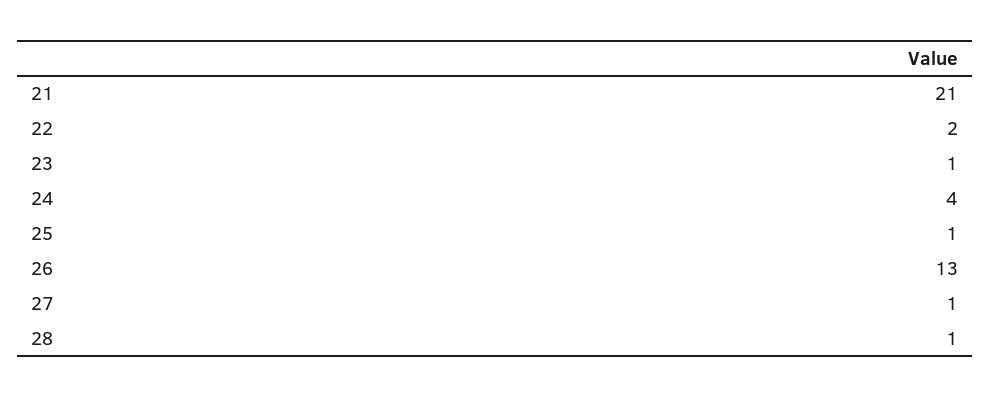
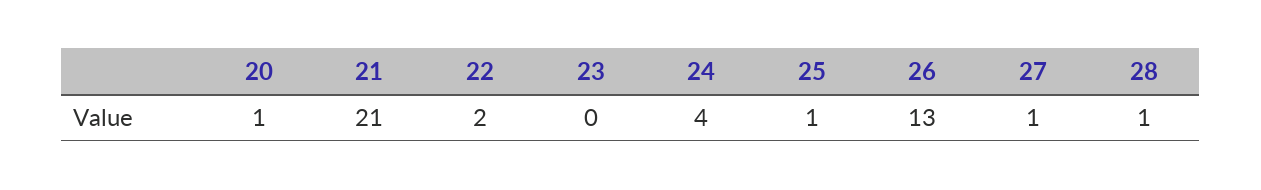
  {
    "21": 21,
    "22": 2,
-   "23": 1,
+   "23": 0,
    "24": 4,
    "25": 1,
    "26": 13,
    "27": 1,
-   "28": 1
+   "28": 1,
+   "20": 1
  }

